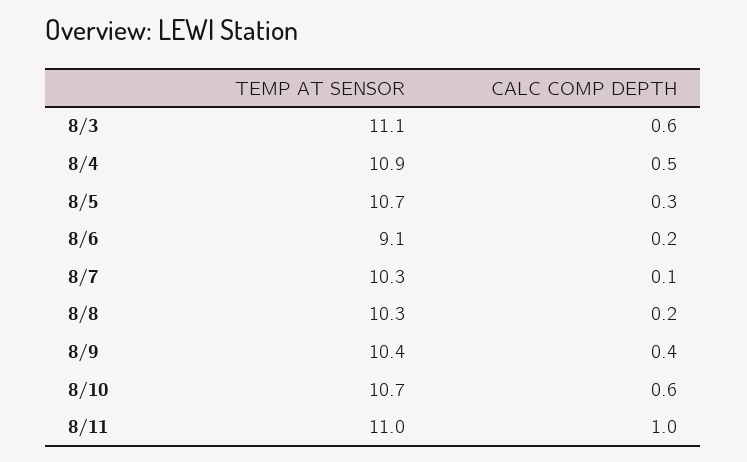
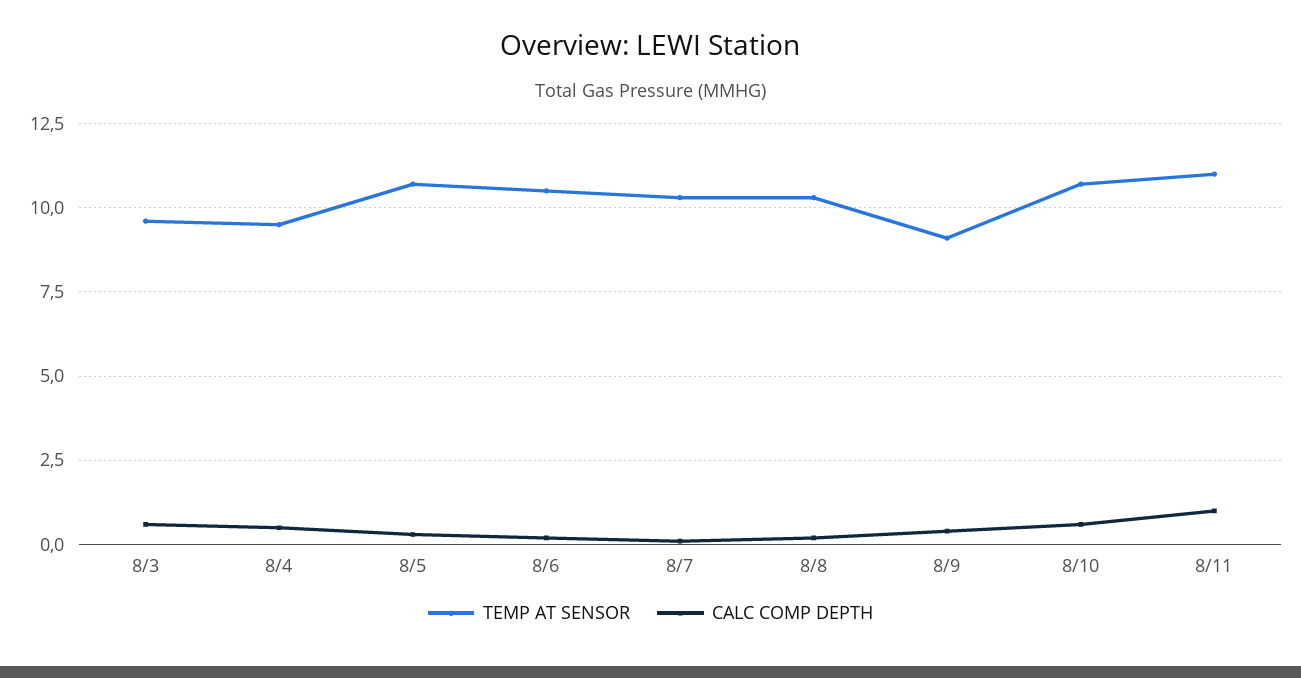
  {
    "TEMP AT SENSOR": {
-     "8/3": 11.1,
+     "8/3": 9.5,
-     "8/4": 10.9,
+     "8/4": 9.5,
      "8/5": 10.7,
-     "8/6": 9.1,
+     "8/6": 10.5,
      "8/7": 10.3,
      "8/8": 10.3,
-     "8/9": 10.4,
+     "8/9": 9,
      "8/10": 10.7,
      "8/11": 11
    },
    "CALC COMP DEPTH": {
      "8/3": 0.6,
      "8/4": 0.5,
      "8/5": 0.3,
      "8/6": 0.2,
      "8/7": 0.1,
      "8/8": 0.2,
      "8/9": 0.4,
      "8/10": 0.6,
      "8/11": 1
    }
  }

